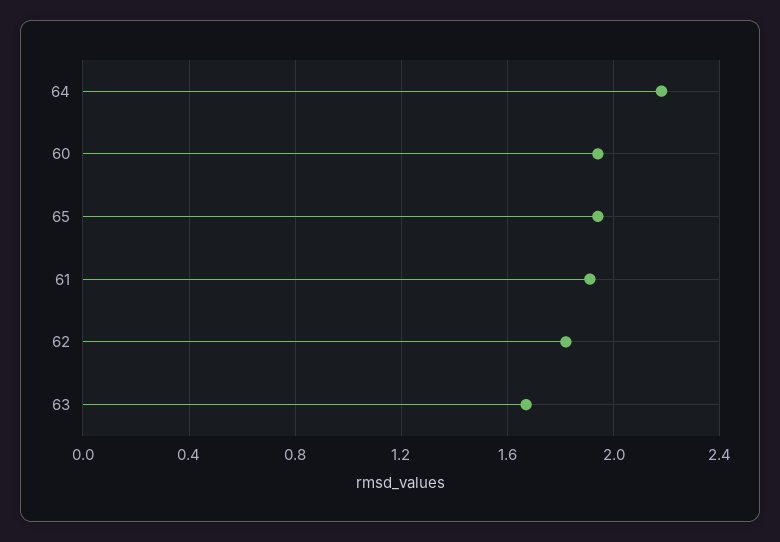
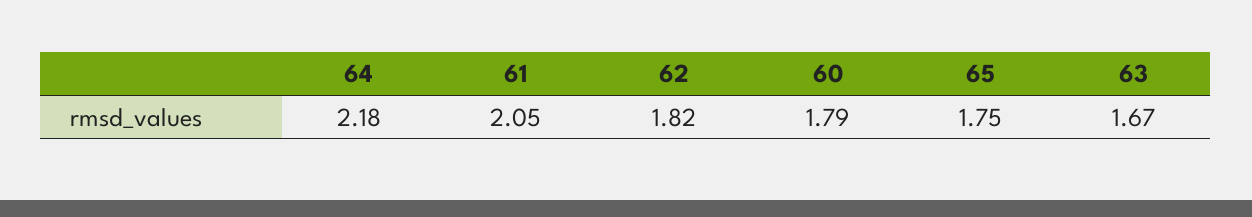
  {
    "64": 2.18,
-   "60": 1.95,
+   "60": 1.79,
-   "65": 1.95,
+   "65": 1.75,
-   "61": 1.9,
+   "61": 2.05,
    "62": 1.82,
    "63": 1.67
  }

